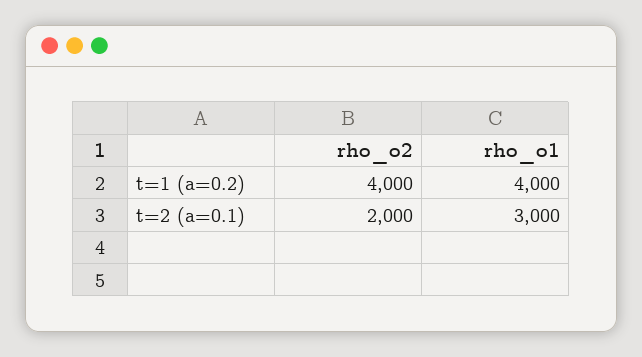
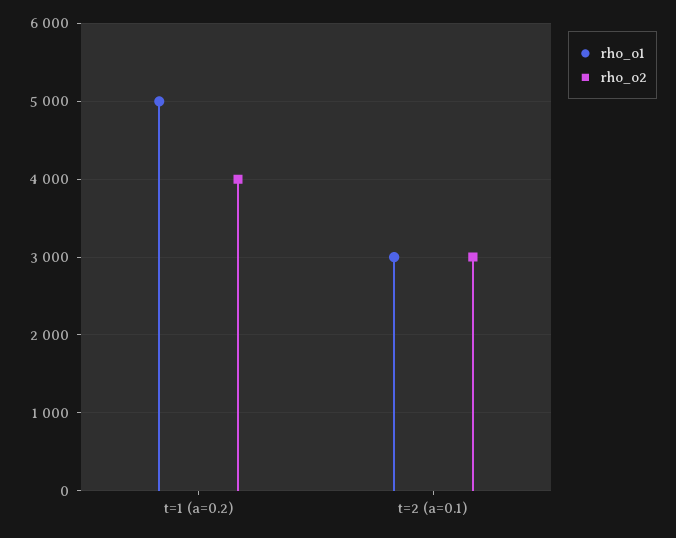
  {
    "rho_o2": {
      "t=1 (a=0.2)": 4000,
-     "t=2 (a=0.1)": 2000
+     "t=2 (a=0.1)": 3000
    },
    "rho_o1": {
-     "t=1 (a=0.2)": 4000,
+     "t=1 (a=0.2)": 5000,
      "t=2 (a=0.1)": 3000
    }
  }

